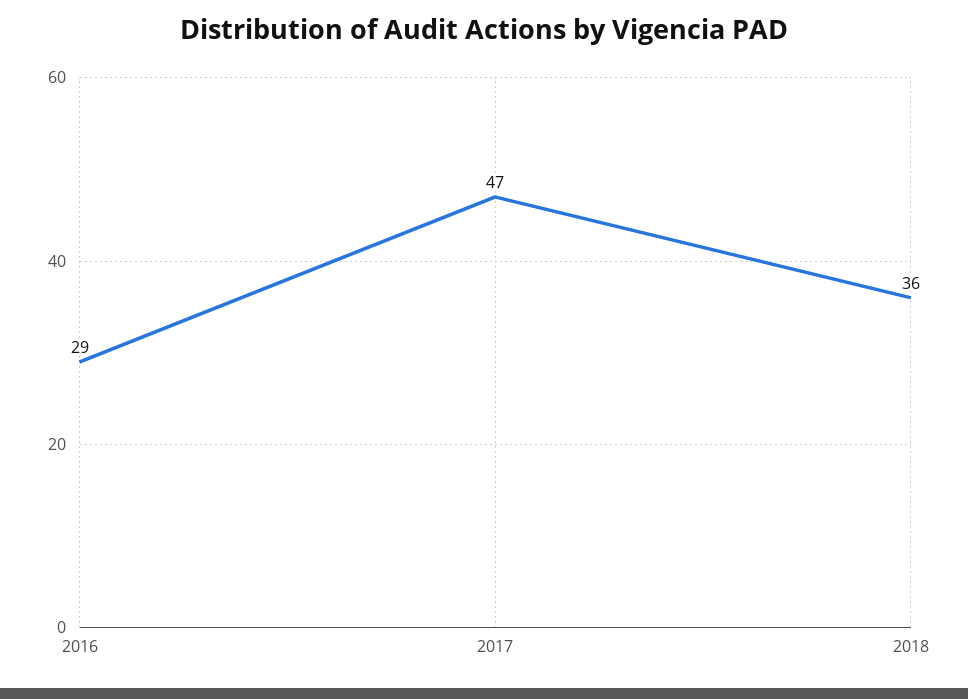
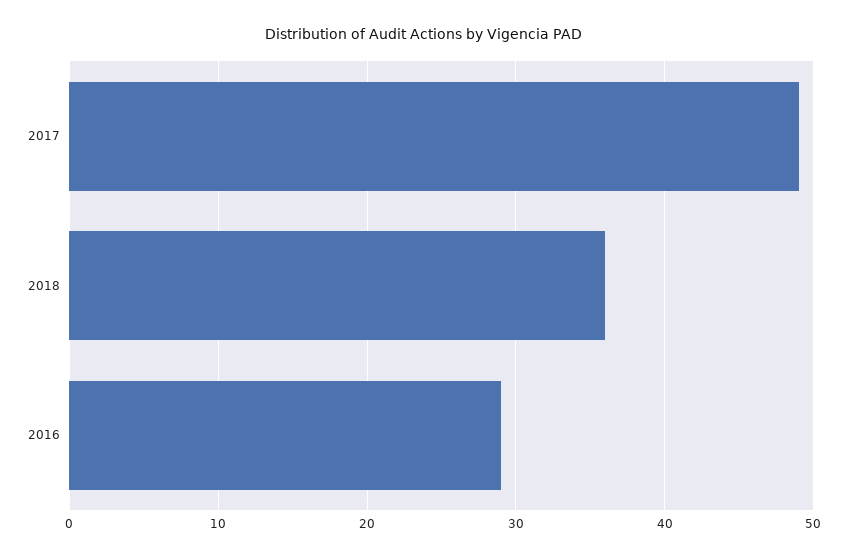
  {
    "2016": 29,
-   "2017": 47,
+   "2017": 49,
    "2018": 36
  }

